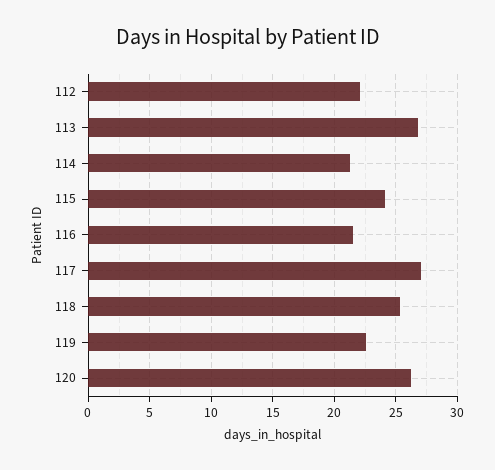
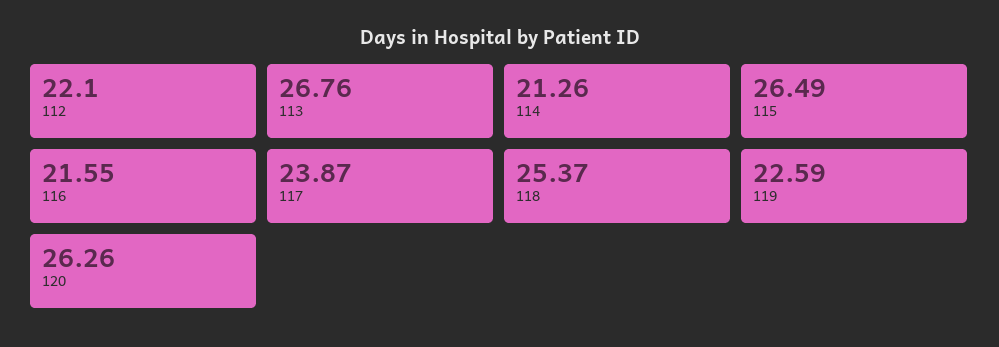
  {
    "112": 22.1,
    "113": 26.76,
    "114": 21.26,
-   "115": 24,
+   "115": 26.49,
    "116": 21.55,
-   "117": 27,
+   "117": 23.87,
    "118": 25.37,
    "119": 22.59,
    "120": 26.26
  }

